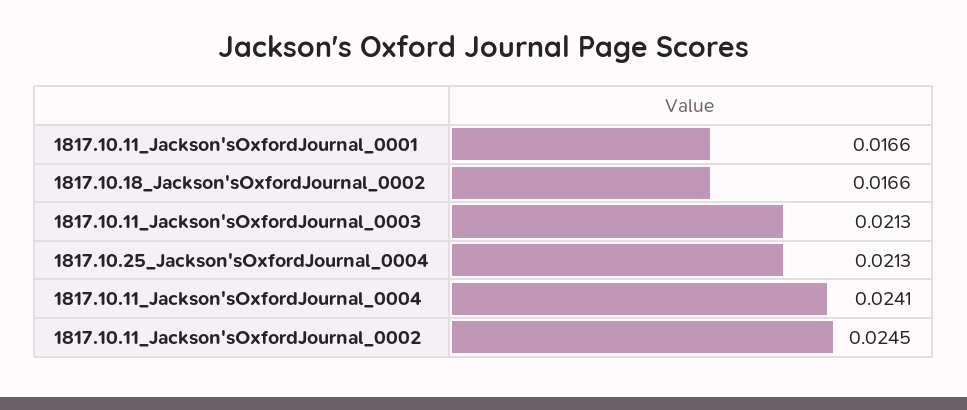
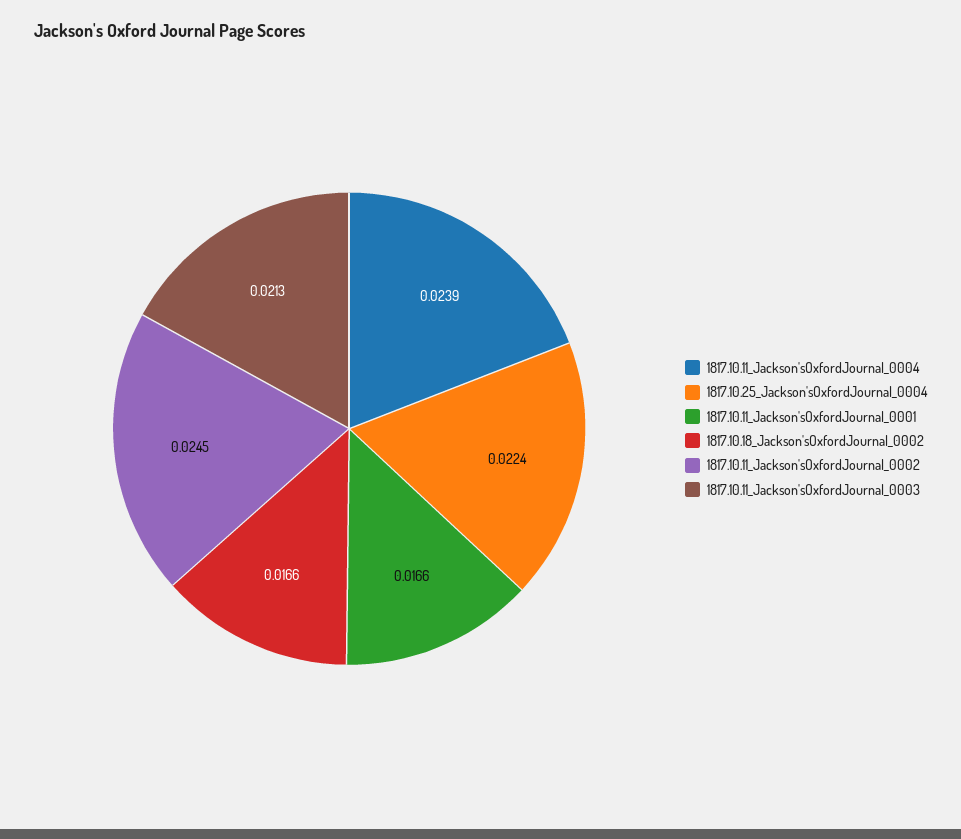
  {
    "1817.10.11_Jackson'sOxfordJournal_0001": 0.0166,
    "1817.10.18_Jackson'sOxfordJournal_0002": 0.0166,
    "1817.10.11_Jackson'sOxfordJournal_0003": 0.0213,
-   "1817.10.25_Jackson'sOxfordJournal_0004": 0.0213,
+   "1817.10.25_Jackson'sOxfordJournal_0004": 0.0224,
-   "1817.10.11_Jackson'sOxfordJournal_0004": 0.0241,
+   "1817.10.11_Jackson'sOxfordJournal_0004": 0.0239,
    "1817.10.11_Jackson'sOxfordJournal_0002": 0.0245
  }

